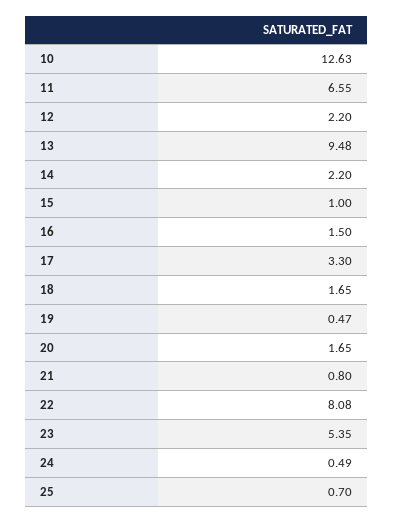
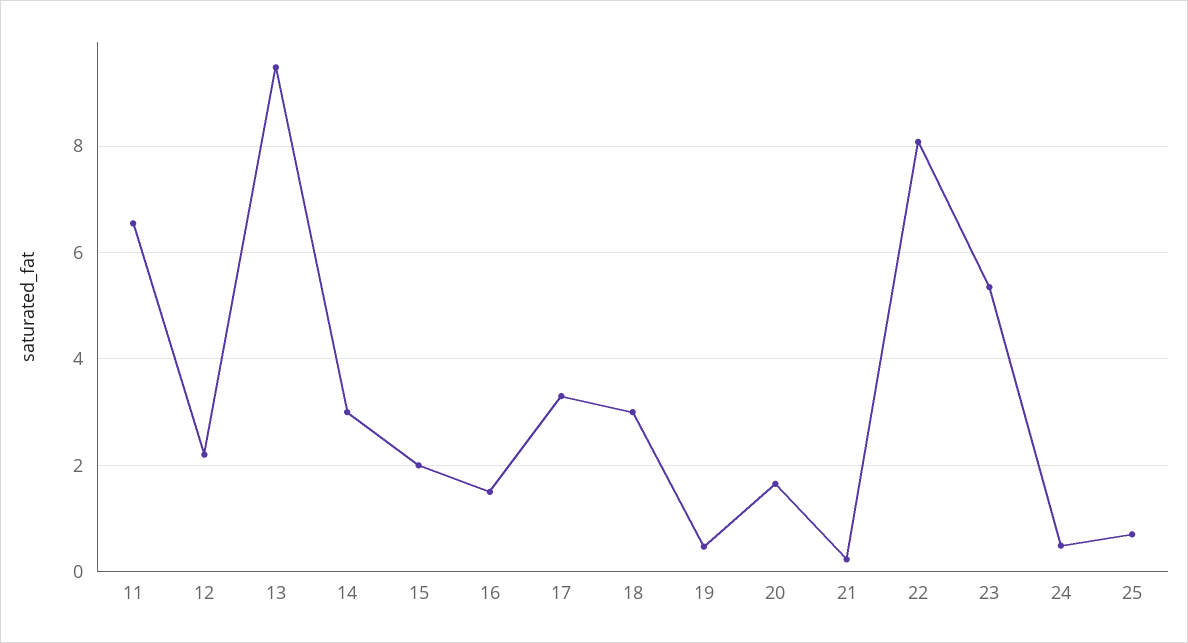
  {
-   "10": 12.63,
    "11": 6.55,
    "12": 2.2,
    "13": 9.48,
-   "14": 2.2,
+   "14": 3,
-   "15": 1,
+   "15": 2,
    "16": 1.5,
    "17": 3.3,
-   "18": 1.65,
+   "18": 3,
    "19": 0.47,
    "20": 1.65,
-   "21": 0.8,
+   "21": 0.2,
    "22": 8.08,
    "23": 5.35,
    "24": 0.49,
    "25": 0.7
  }

